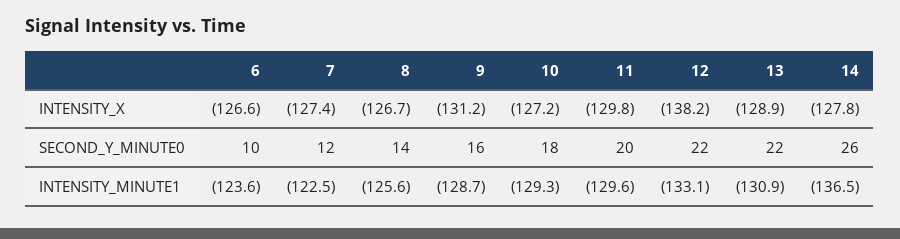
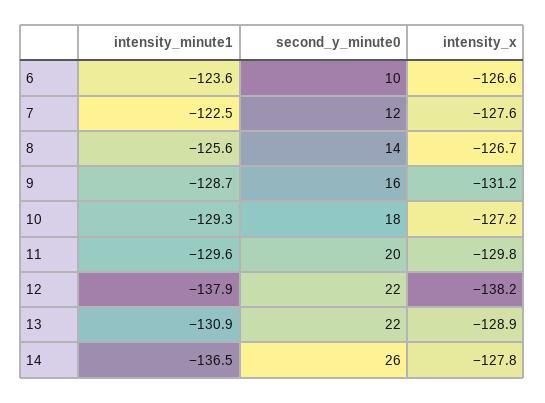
  {
    "6": {
      "INTENSITY_X": -126.6,
      "SECOND_Y_MINUTE0": 10,
      "INTENSITY_MINUTE1": -123.6
    },
    "7": {
-     "INTENSITY_X": -127.4,
+     "INTENSITY_X": -127.6,
      "SECOND_Y_MINUTE0": 12,
      "INTENSITY_MINUTE1": -122.5
    },
    "8": {
      "INTENSITY_X": -126.7,
      "SECOND_Y_MINUTE0": 14,
      "INTENSITY_MINUTE1": -125.6
    },
    "9": {
      "INTENSITY_X": -131.2,
      "SECOND_Y_MINUTE0": 16,
      "INTENSITY_MINUTE1": -128.7
    },
    "10": {
      "INTENSITY_X": -127.2,
      "SECOND_Y_MINUTE0": 18,
      "INTENSITY_MINUTE1": -129.3
    },
    "11": {
      "INTENSITY_X": -129.8,
      "SECOND_Y_MINUTE0": 20,
      "INTENSITY_MINUTE1": -129.6
    },
    "12": {
      "INTENSITY_X": -138.2,
      "SECOND_Y_MINUTE0": 22,
-     "INTENSITY_MINUTE1": -133.1
+     "INTENSITY_MINUTE1": -137.9
    },
    "13": {
      "INTENSITY_X": -128.9,
      "SECOND_Y_MINUTE0": 22,
      "INTENSITY_MINUTE1": -130.9
    },
    "14": {
      "INTENSITY_X": -127.8,
      "SECOND_Y_MINUTE0": 26,
      "INTENSITY_MINUTE1": -136.5
    }
  }

